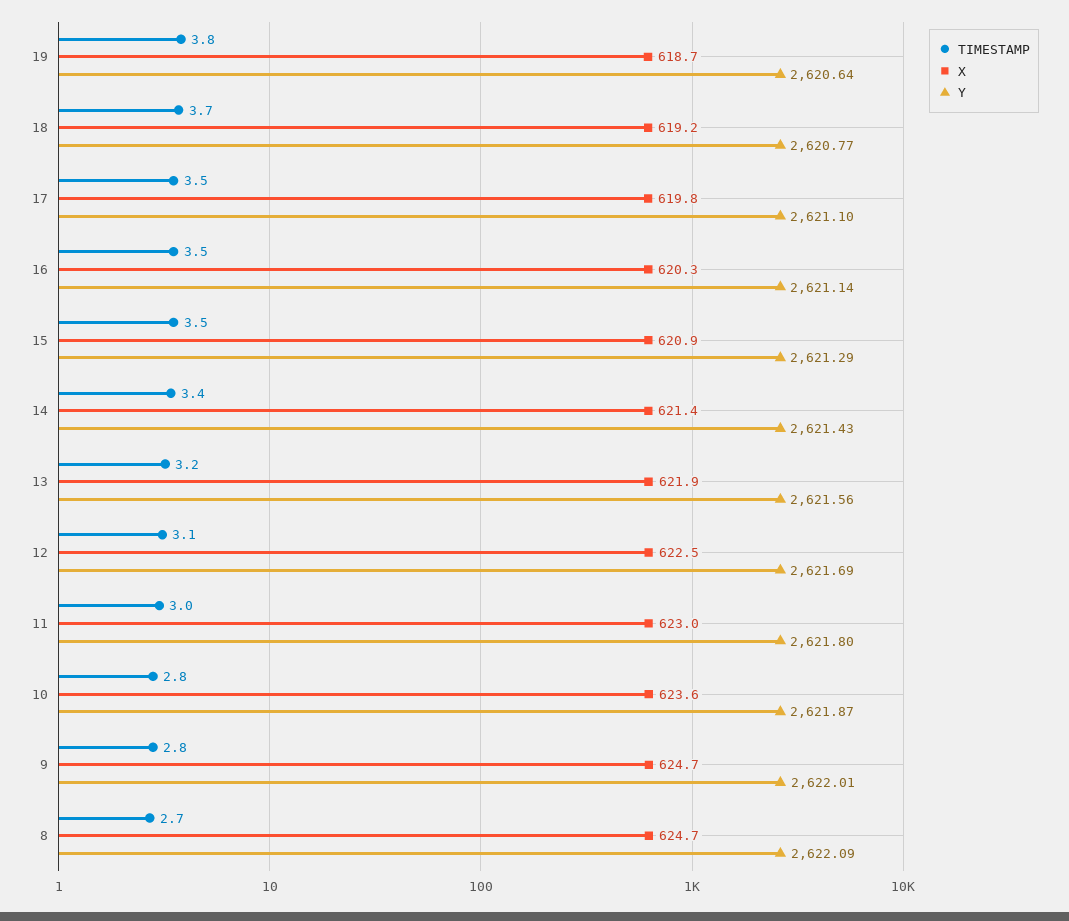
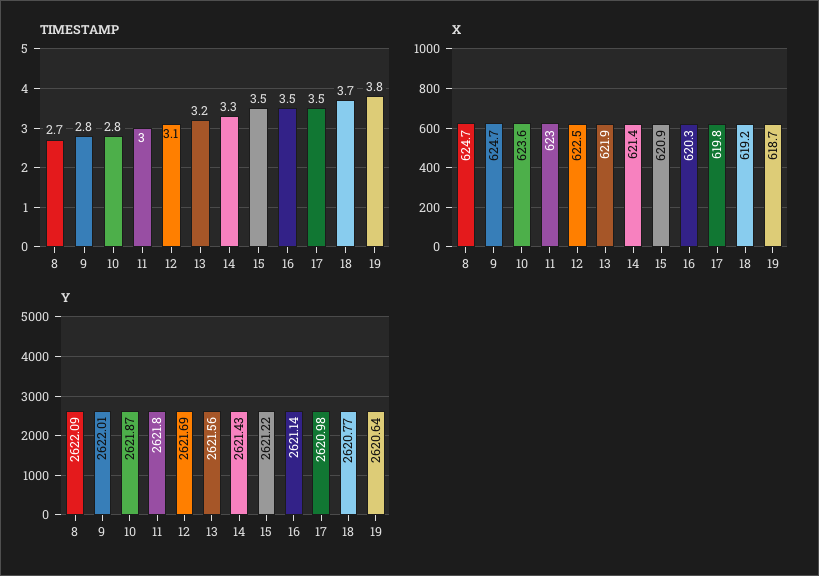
  {
    "TIMESTAMP": {
      "19": 3.8,
      "18": 3.7,
      "17": 3.5,
      "16": 3.5,
      "15": 3.5,
-     "14": 3.4,
+     "14": 3.3,
      "13": 3.2,
      "12": 3.1,
      "11": 3,
      "10": 2.8,
      "9": 2.8,
      "8": 2.7
    },
    "X": {
      "19": 618.7,
      "18": 619.2,
      "17": 619.8,
      "16": 620.3,
      "15": 620.9,
      "14": 621.4,
      "13": 621.9,
      "12": 622.5,
      "11": 623,
      "10": 623.6,
      "9": 624.7,
      "8": 624.7
    },
    "Y": {
      "19": 2620.64,
      "18": 2620.77,
-     "17": 2621.1,
+     "17": 2620.98,
      "16": 2621.14,
-     "15": 2621.29,
+     "15": 2621.22,
      "14": 2621.43,
      "13": 2621.56,
      "12": 2621.69,
      "11": 2621.8,
      "10": 2621.87,
      "9": 2622.01,
      "8": 2622.09
    }
  }

